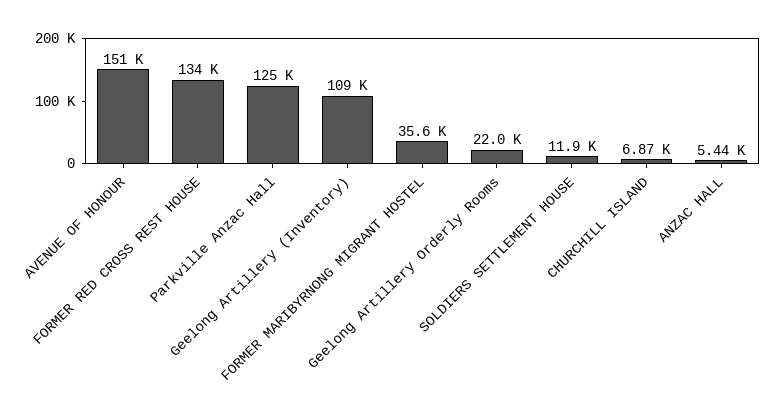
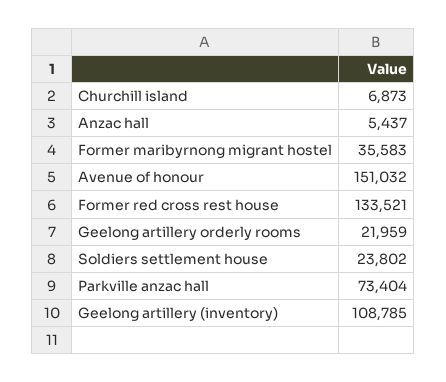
  {
    "AVENUE OF HONOUR": 151032,
    "FORMER RED CROSS REST HOUSE": 133521,
-   "Parkville Anzac Hall": 125000,
+   "Parkville Anzac Hall": 73404,
    "Geelong Artillery (Inventory)": 108785,
    "FORMER MARIBYRNONG MIGRANT HOSTEL": 35583,
    "Geelong Artillery Orderly Rooms": 21959,
-   "SOLDIERS SETTLEMENT HOUSE": 11900,
+   "SOLDIERS SETTLEMENT HOUSE": 23802,
    "CHURCHILL ISLAND": 6873,
    "ANZAC HALL": 5437
  }

